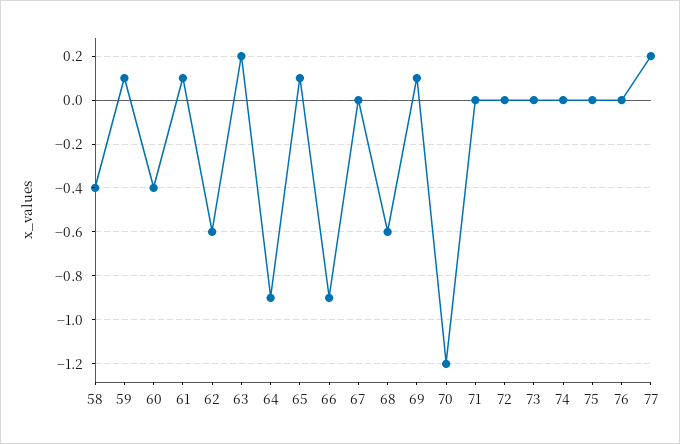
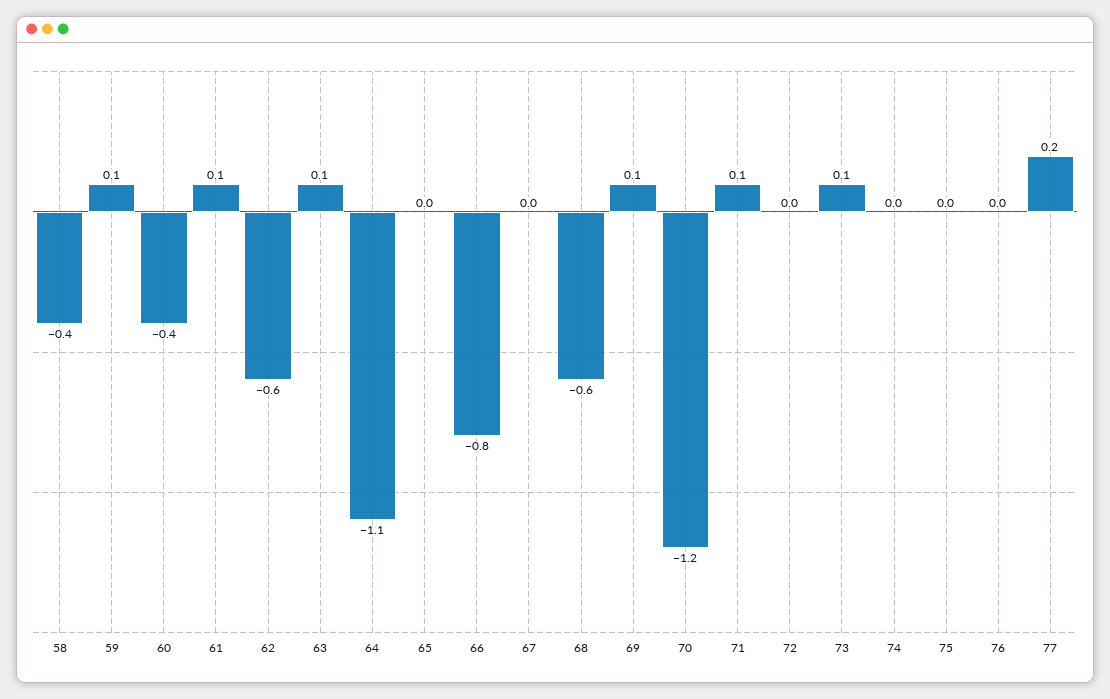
  {
    "58": -0.4,
    "59": 0.1,
    "60": -0.4,
    "61": 0.1,
    "62": -0.6,
-   "63": 0.2,
+   "63": 0.1,
-   "64": -0.9,
+   "64": -1.1,
-   "65": 0.1,
+   "65": 0,
-   "66": -0.9,
+   "66": -0.8,
    "67": 0,
    "68": -0.6,
    "69": 0.1,
    "70": -1.2,
-   "71": 0,
+   "71": 0.1,
    "72": 0,
-   "73": 0,
+   "73": 0.1,
    "74": 0,
    "75": 0,
    "76": 0,
    "77": 0.2
  }

